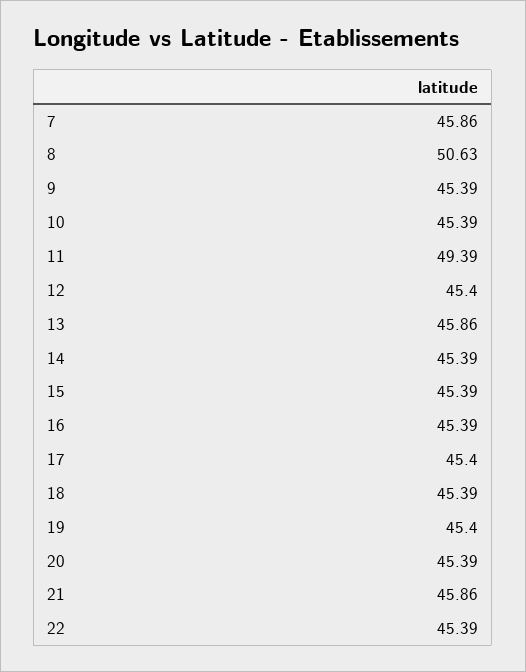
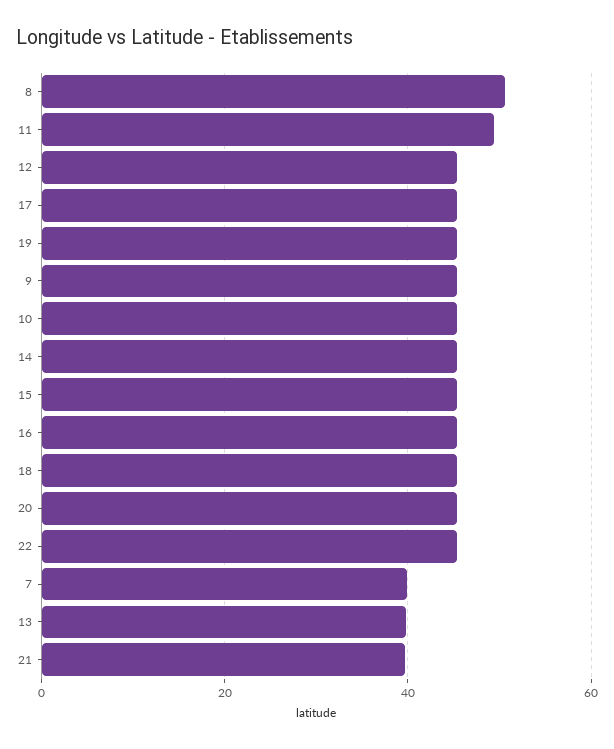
  {
-   "7": 45.86,
+   "7": 40,
    "8": 50.63,
    "9": 45.39,
    "10": 45.39,
    "11": 49.39,
    "12": 45.4,
-   "13": 45.86,
+   "13": 40,
    "14": 45.39,
    "15": 45.39,
    "16": 45.39,
    "17": 45.4,
    "18": 45.39,
    "19": 45.4,
    "20": 45.39,
-   "21": 45.86,
+   "21": 40,
    "22": 45.39
  }

